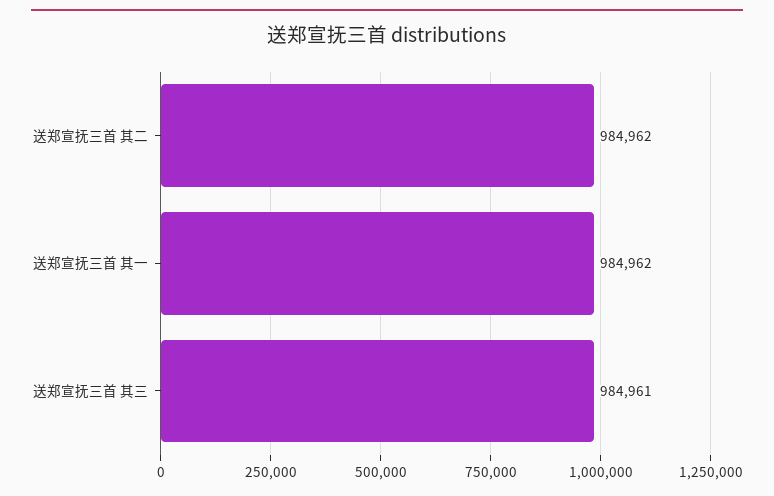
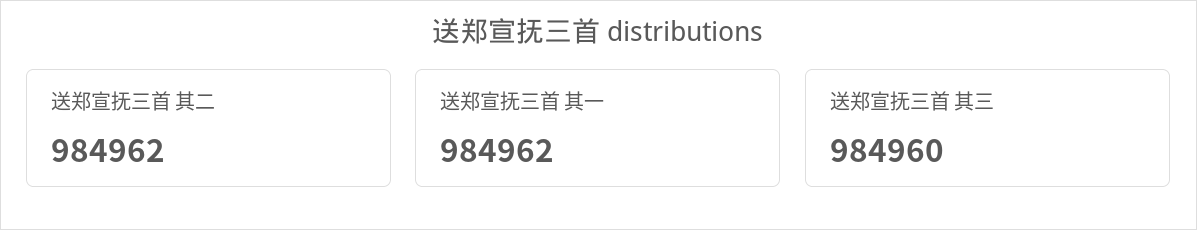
  {
    "送郑宣抚三首 其二": 984962,
    "送郑宣抚三首 其一": 984962,
-   "送郑宣抚三首 其三": 984961
+   "送郑宣抚三首 其三": 984960
  }

